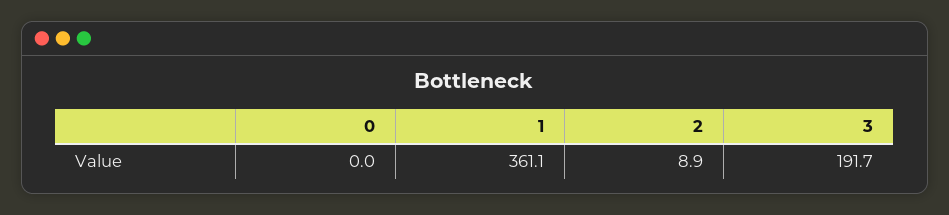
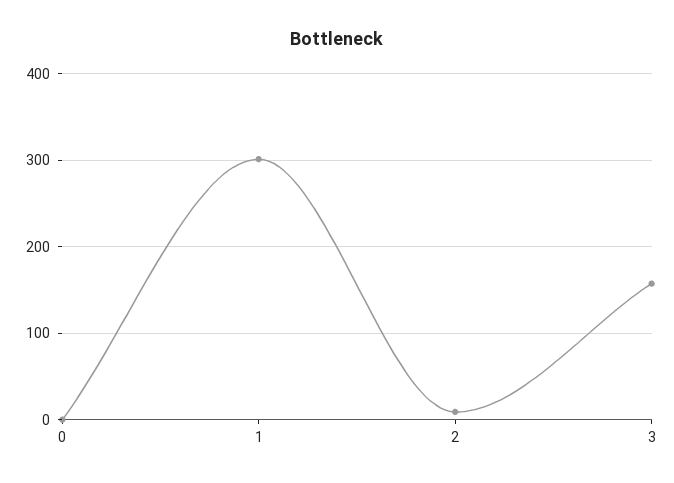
  {
    "0": 0,
-   "1": 361.1,
+   "1": 300,
    "2": 8.9,
-   "3": 191.7
+   "3": 160
  }

